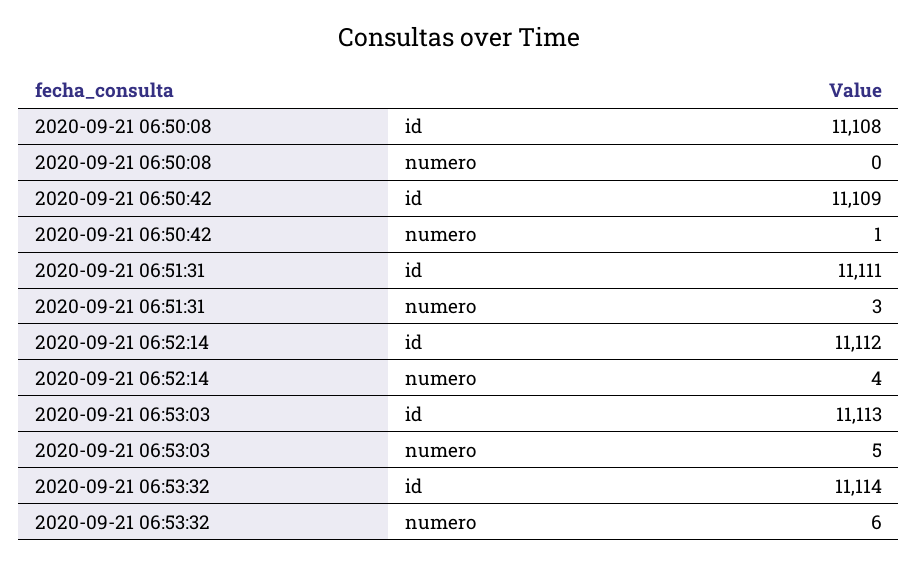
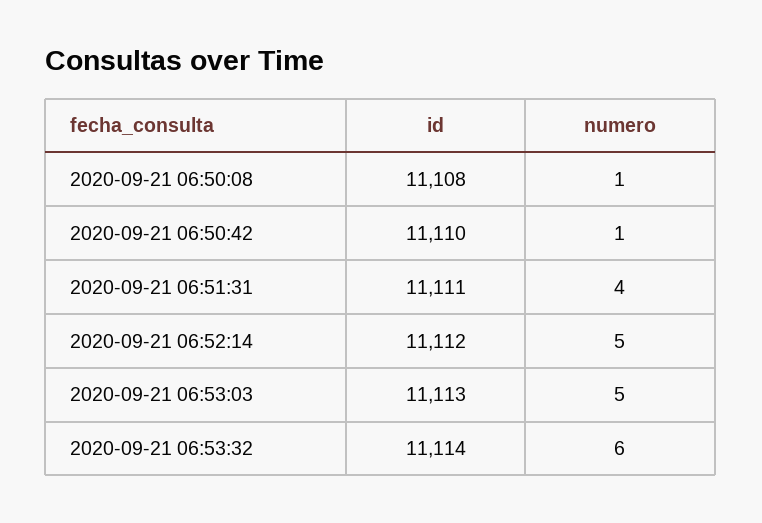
  {
    "2020-09-21 06:50:08": {
      "id": 11108,
-     "numero": 0
+     "numero": 1
    },
    "2020-09-21 06:50:42": {
-     "id": 11109,
+     "id": 11110,
      "numero": 1
    },
    "2020-09-21 06:51:31": {
      "id": 11111,
-     "numero": 3
+     "numero": 4
    },
    "2020-09-21 06:52:14": {
      "id": 11112,
-     "numero": 4
+     "numero": 5
    },
    "2020-09-21 06:53:03": {
      "id": 11113,
      "numero": 5
    },
    "2020-09-21 06:53:32": {
      "id": 11114,
      "numero": 6
    }
  }

